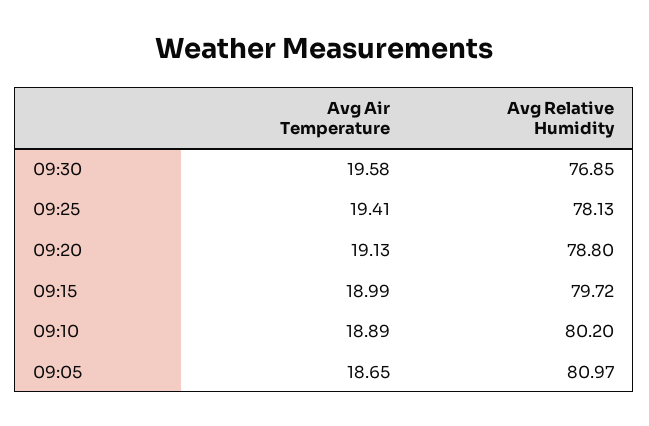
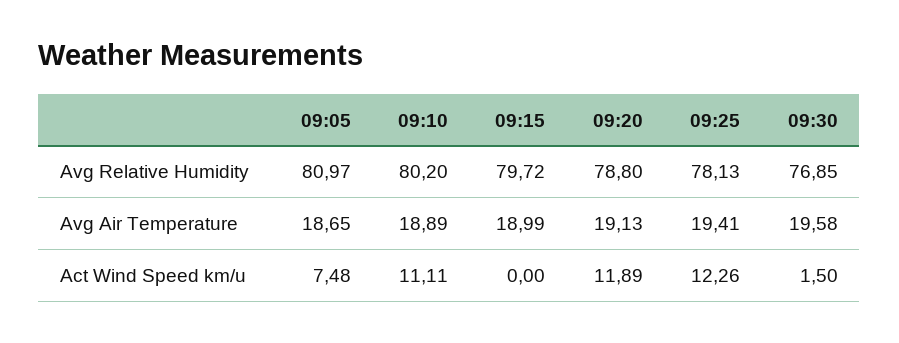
  {
    "Avg Air Temperature": {
      "09:30": 19.58,
      "09:25": 19.41,
      "09:20": 19.13,
      "09:15": 18.99,
      "09:10": 18.89,
      "09:05": 18.65
    },
    "Avg Relative Humidity": {
      "09:30": 76.85,
      "09:25": 78.13,
      "09:20": 78.8,
      "09:15": 79.72,
      "09:10": 80.2,
      "09:05": 80.97
-   }
+   },
+   "Act Wind Speed km/u": {
+     "09:05": 7.48,
+     "09:10": 11.11,
+     "09:15": 0,
+     "09:20": 11.89,
+     "09:25": 12.26,
+     "09:30": 1.5
+   }
  }

